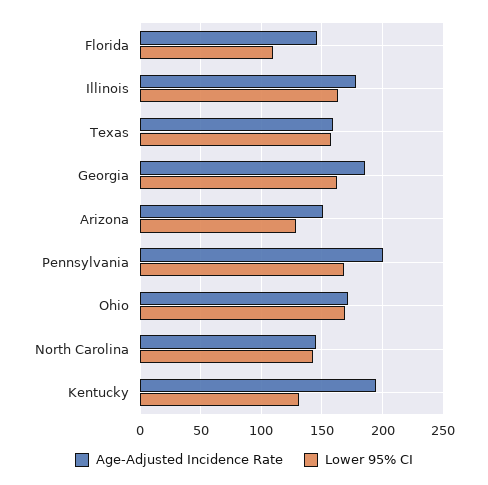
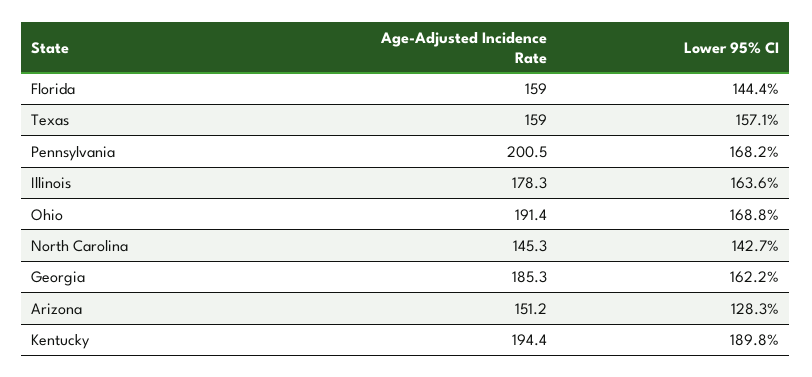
  {
    "Age-Adjusted Incidence Rate": {
-     "Florida": 145,
+     "Florida": 159,
      "Illinois": 178.3,
      "Texas": 159,
      "Georgia": 185.3,
      "Arizona": 151.2,
      "Pennsylvania": 200.5,
-     "Ohio": 170,
+     "Ohio": 191.4,
      "North Carolina": 145.3,
      "Kentucky": 194.4
    },
    "Lower 95% CI": {
-     "Florida": 110,
+     "Florida": 144.4,
      "Illinois": 163.6,
      "Texas": 157.1,
      "Georgia": 162.2,
      "Arizona": 128.3,
      "Pennsylvania": 168.2,
      "Ohio": 168.8,
      "North Carolina": 142.7,
-     "Kentucky": 130
+     "Kentucky": 189.8
    }
  }

